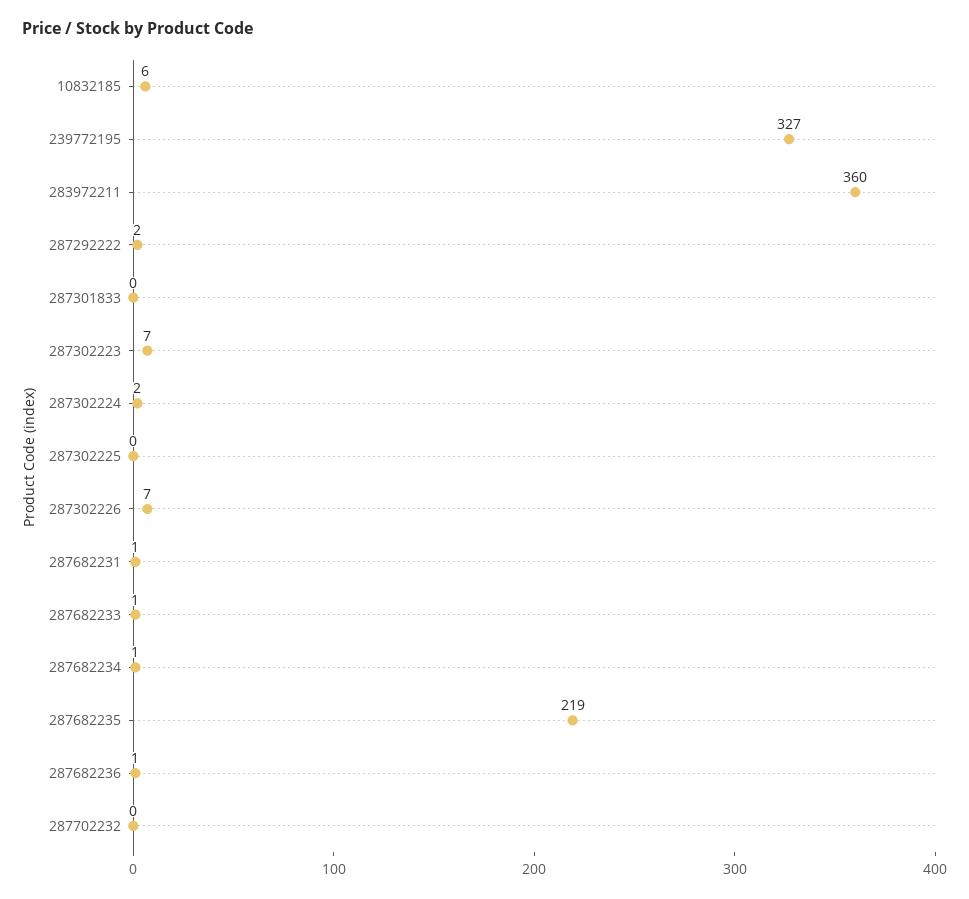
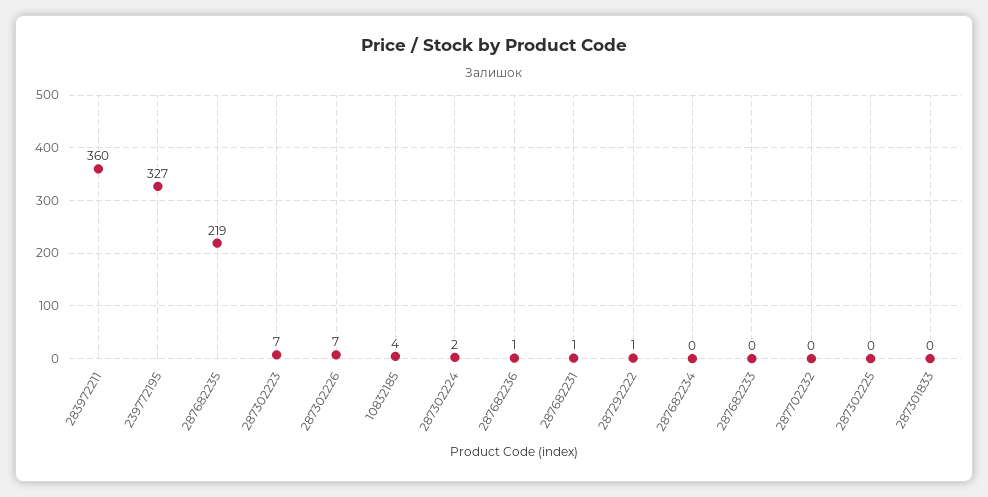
  {
-   "10832185": 6,
+   "10832185": 4,
    "239772195": 327,
    "283972211": 360,
-   "287292222": 2,
+   "287292222": 1,
    "287301833": 0,
    "287302223": 7,
    "287302224": 2,
    "287302225": 0,
    "287302226": 7,
    "287682231": 1,
-   "287682233": 1,
+   "287682233": 0,
-   "287682234": 1,
+   "287682234": 0,
    "287682235": 219,
    "287682236": 1,
    "287702232": 0
  }

